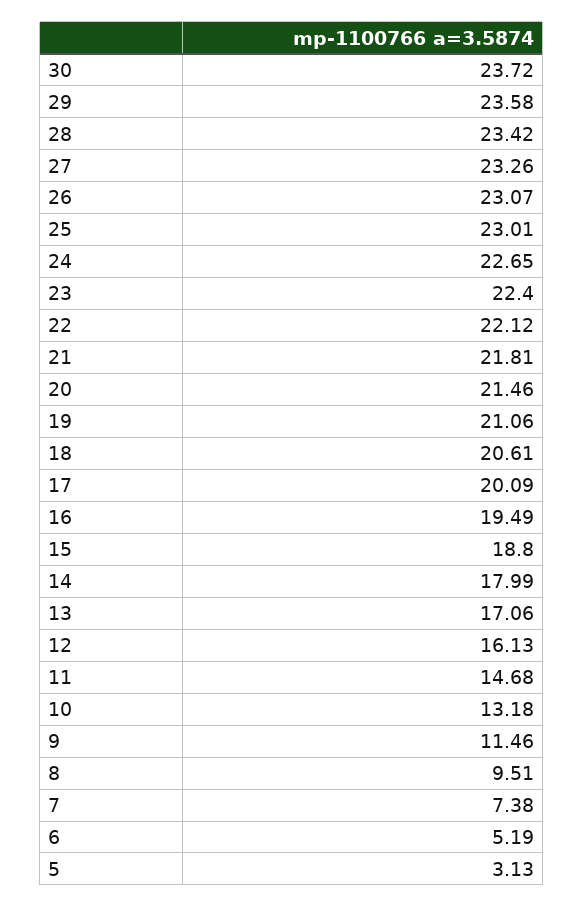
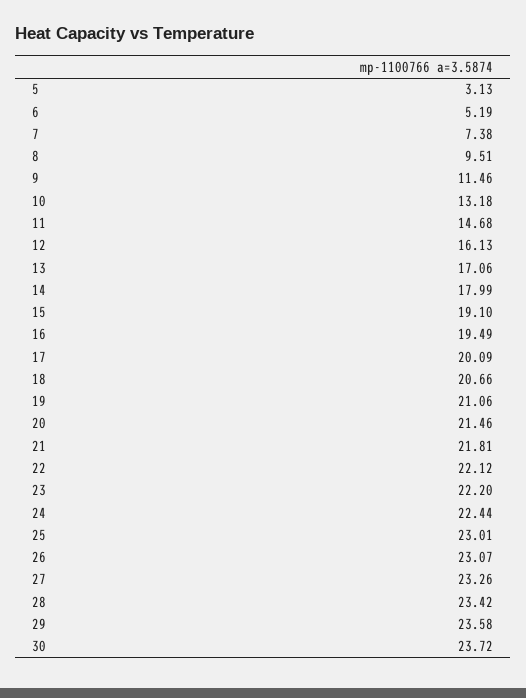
  {
    "30": 23.72,
    "29": 23.58,
    "28": 23.42,
    "27": 23.26,
    "26": 23.07,
    "25": 23.01,
-   "24": 22.65,
+   "24": 22.44,
-   "23": 22.4,
+   "23": 22.2,
    "22": 22.12,
    "21": 21.81,
    "20": 21.46,
    "19": 21.06,
-   "18": 20.61,
+   "18": 20.66,
    "17": 20.09,
    "16": 19.49,
-   "15": 18.8,
+   "15": 19.1,
    "14": 17.99,
    "13": 17.06,
    "12": 16.13,
    "11": 14.68,
    "10": 13.18,
    "9": 11.46,
    "8": 9.51,
    "7": 7.38,
    "6": 5.19,
    "5": 3.13
  }

